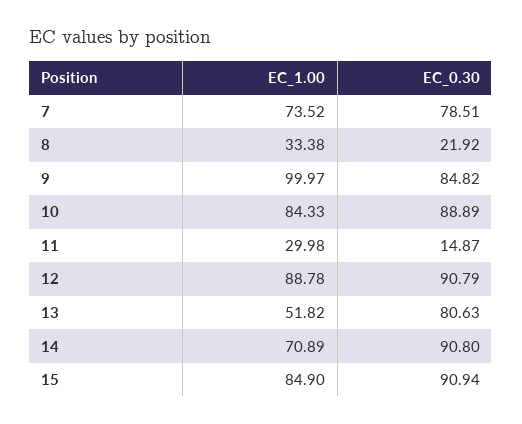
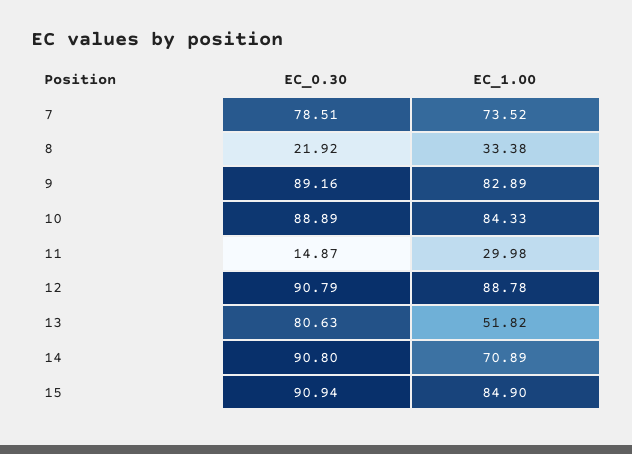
  {
    "EC_1.00": {
      "7": 73.52,
      "8": 33.38,
-     "9": 99.97,
+     "9": 82.89,
      "10": 84.33,
      "11": 29.98,
      "12": 88.78,
      "13": 51.82,
      "14": 70.89,
      "15": 84.9
    },
    "EC_0.30": {
      "7": 78.51,
      "8": 21.92,
-     "9": 84.82,
+     "9": 89.16,
      "10": 88.89,
      "11": 14.87,
      "12": 90.79,
      "13": 80.63,
      "14": 90.8,
      "15": 90.94
    }
  }

